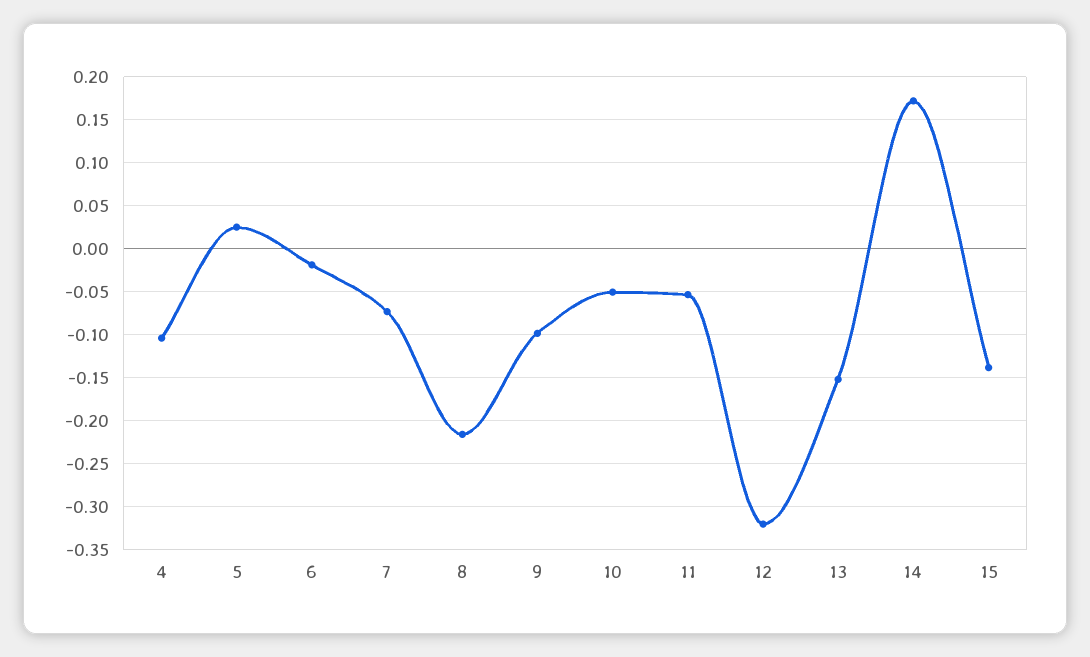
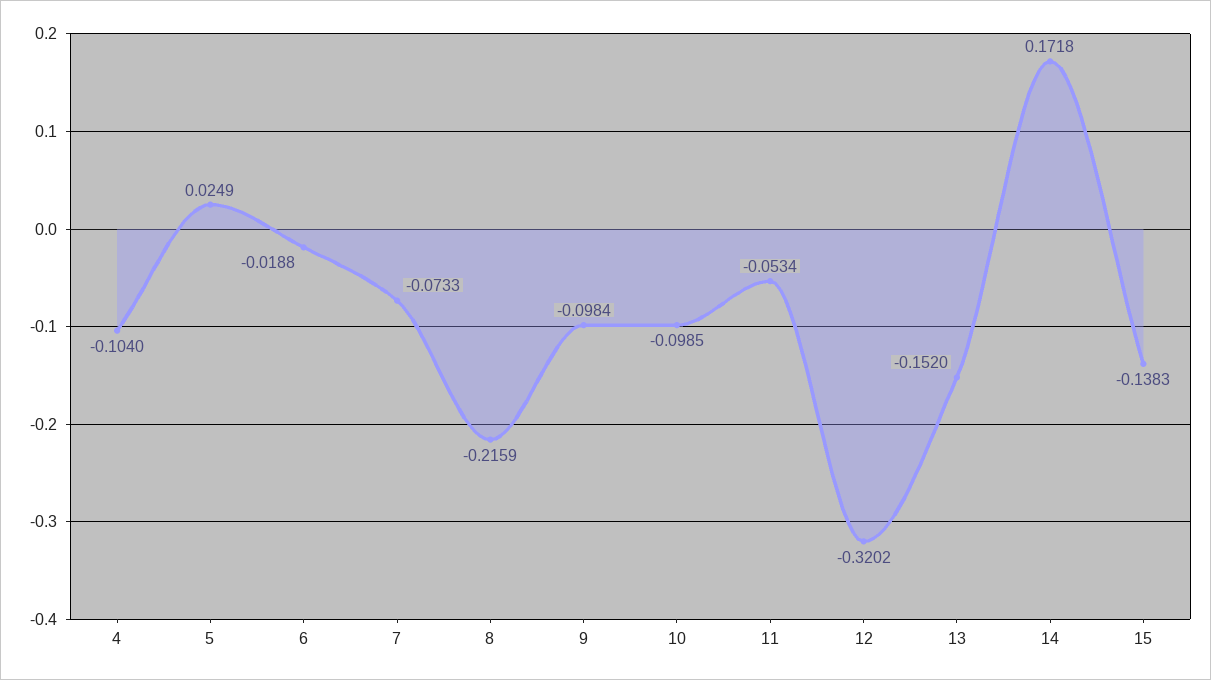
  {
    "4": -0.104,
    "5": 0.0249,
    "6": -0.0188,
    "7": -0.0733,
    "8": -0.2159,
    "9": -0.0984,
-   "10": -0.05,
+   "10": -0.0985,
    "11": -0.0534,
    "12": -0.3202,
    "13": -0.152,
    "14": 0.1718,
    "15": -0.1383
  }

